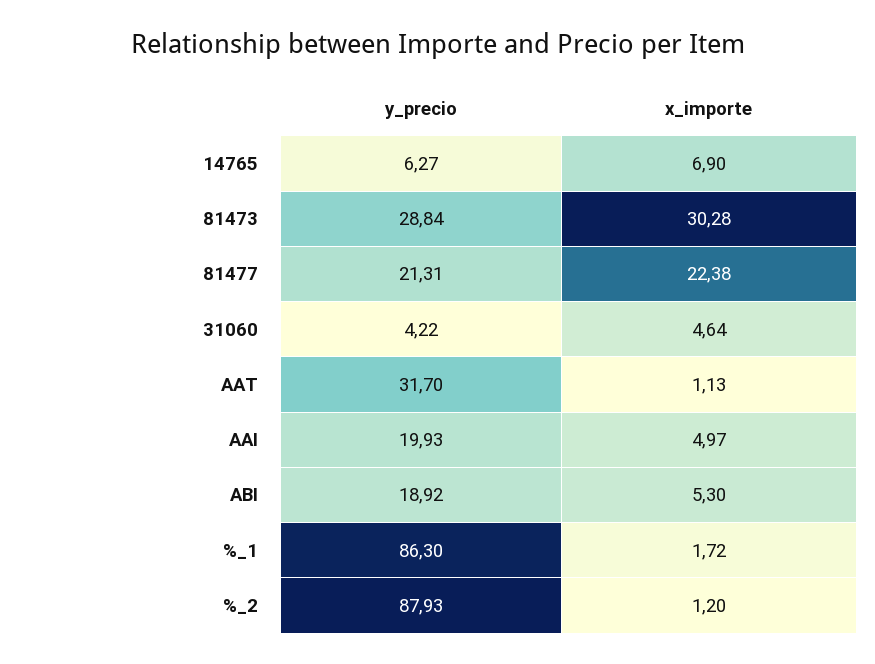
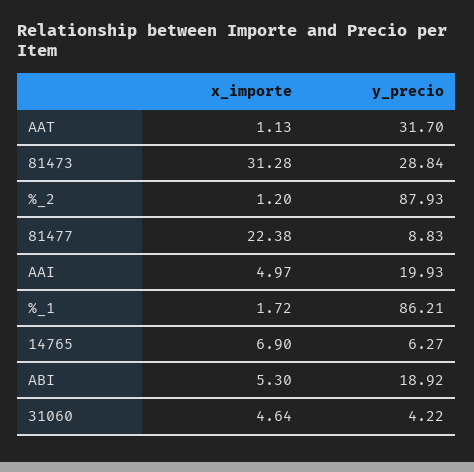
  {
    "y_precio": {
      "14765": 6.27,
      "81473": 28.84,
-     "81477": 21.31,
+     "81477": 8.83,
      "31060": 4.22,
      "AAT": 31.7,
      "AAI": 19.93,
      "ABI": 18.92,
-     "%_1": 86.3,
+     "%_1": 86.21,
      "%_2": 87.93
    },
    "x_importe": {
      "14765": 6.9,
-     "81473": 30.28,
+     "81473": 31.28,
      "81477": 22.38,
      "31060": 4.64,
      "AAT": 1.13,
      "AAI": 4.97,
      "ABI": 5.3,
      "%_1": 1.72,
      "%_2": 1.2
    }
  }

